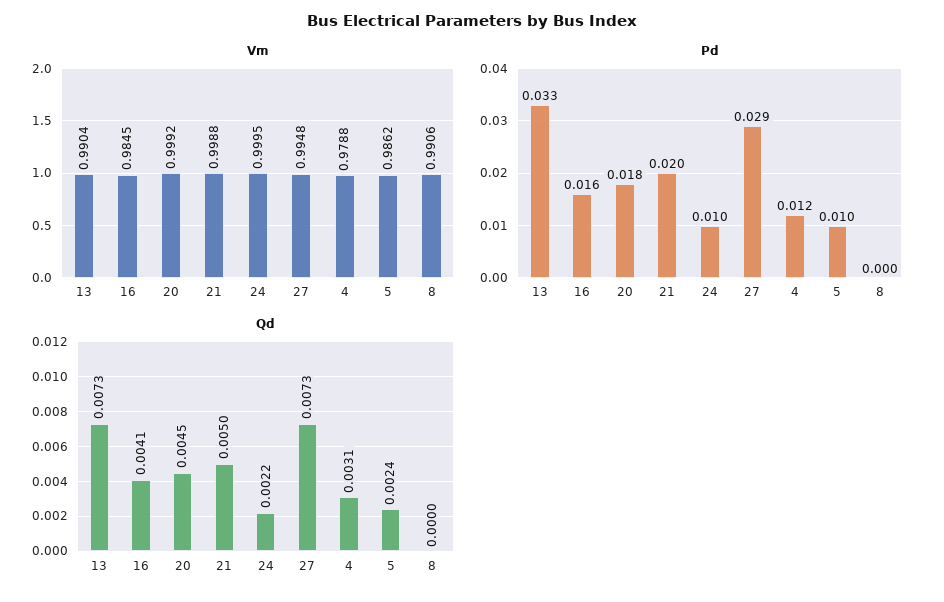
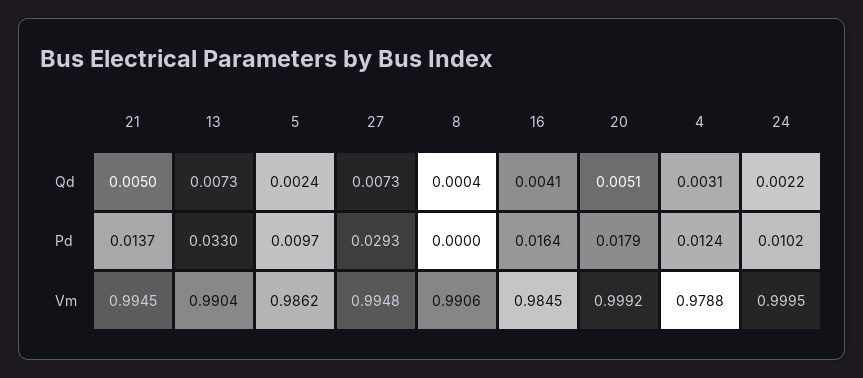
  {
    "Vm": {
      "13": 0.9904,
      "16": 0.9845,
      "20": 0.9992,
-     "21": 0.9988,
+     "21": 0.9945,
      "24": 0.9995,
      "27": 0.9948,
      "4": 0.9788,
      "5": 0.9862,
      "8": 0.9906
    },
    "Pd": {
      "13": 0.033,
      "16": 0.0164,
      "20": 0.0179,
-     "21": 0.02,
+     "21": 0.0137,
      "24": 0.0102,
      "27": 0.0293,
      "4": 0.0124,
      "5": 0.0097,
      "8": 0
    },
    "Qd": {
      "13": 0.0073,
      "16": 0.0041,
-     "20": 0.0045,
+     "20": 0.0051,
      "21": 0.005,
      "24": 0.0022,
      "27": 0.0073,
      "4": 0.0031,
      "5": 0.0024,
-     "8": 0
+     "8": 0.0004
    }
  }

